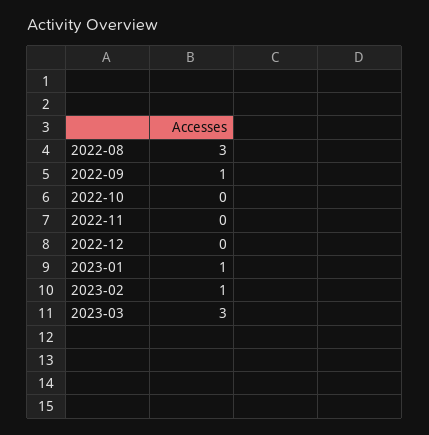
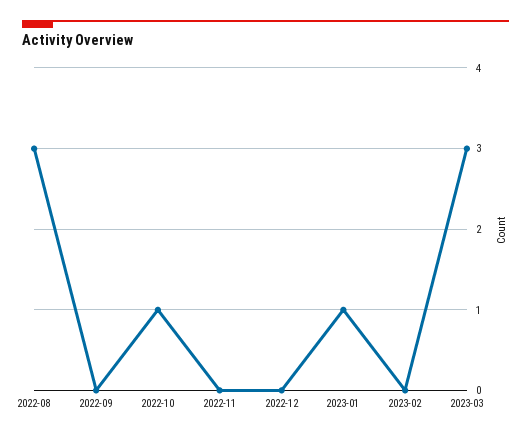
  {
    "2022-08": 3,
-   "2022-09": 1,
+   "2022-09": 0,
-   "2022-10": 0,
+   "2022-10": 1,
    "2022-11": 0,
    "2022-12": 0,
    "2023-01": 1,
-   "2023-02": 1,
+   "2023-02": 0,
    "2023-03": 3
  }

